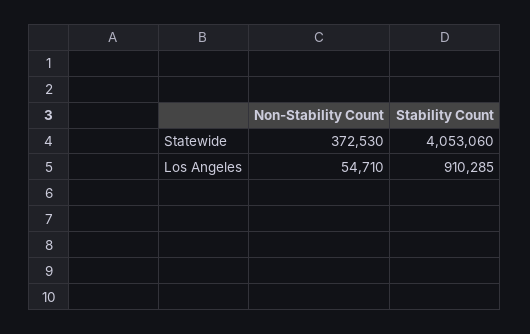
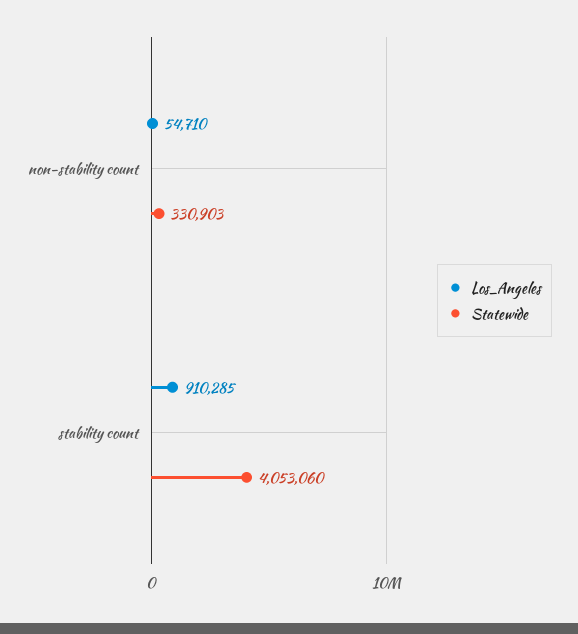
  {
    "Statewide": {
-     "Non-Stability Count": 372530,
+     "Non-Stability Count": 330903,
      "Stability Count": 4053060
    },
    "Los Angeles": {
      "Non-Stability Count": 54710,
      "Stability Count": 910285
    }
  }

